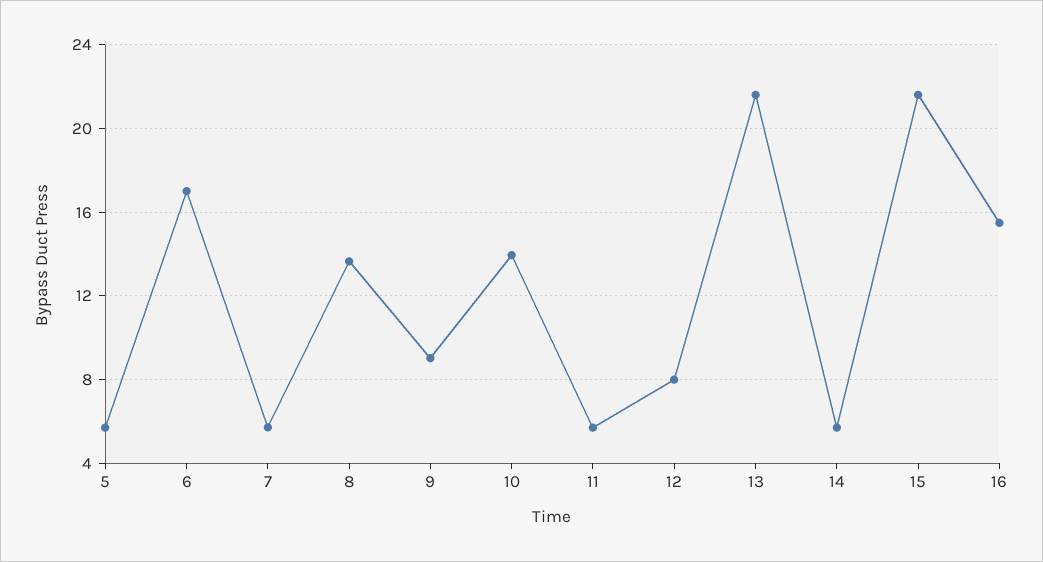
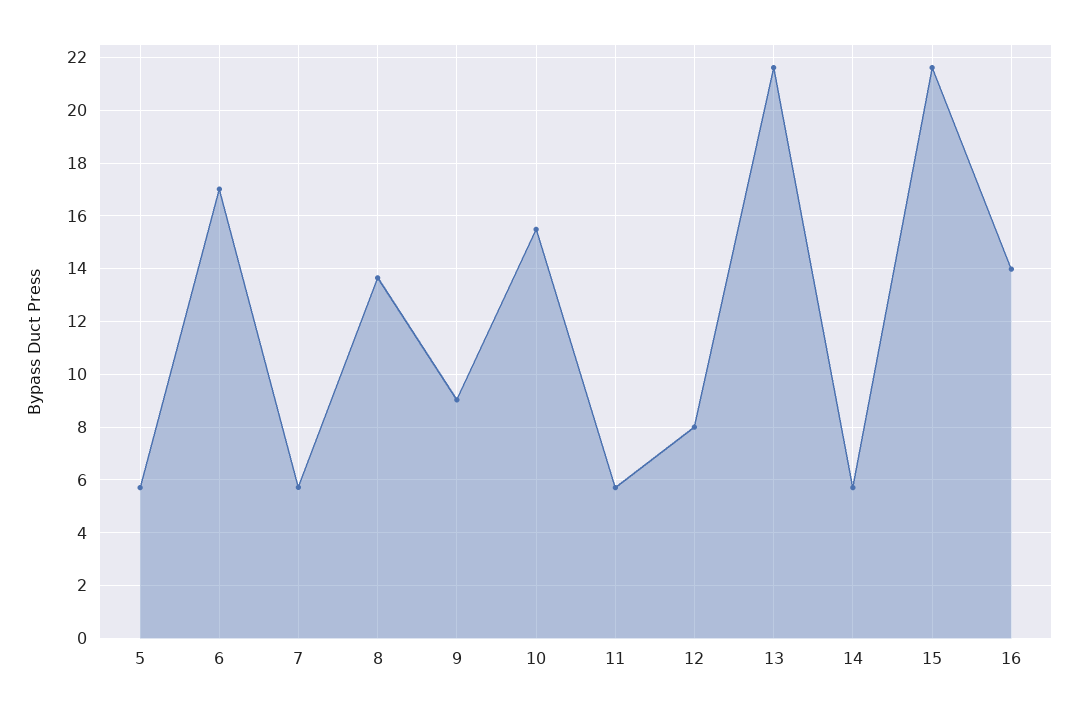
  {
    "5": 5.75,
    "6": 17,
    "7": 5.75,
    "8": 13.75,
    "9": 9,
-   "10": 14,
+   "10": 15.5,
    "11": 5.75,
    "12": 8,
    "13": 21.5,
    "14": 5.75,
    "15": 21.5,
-   "16": 15.5
+   "16": 14
  }

